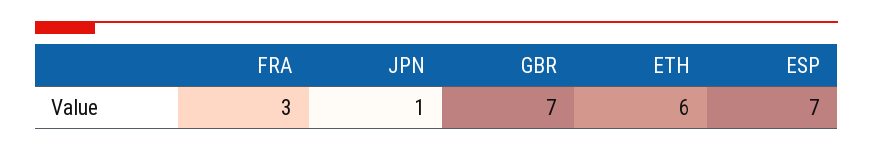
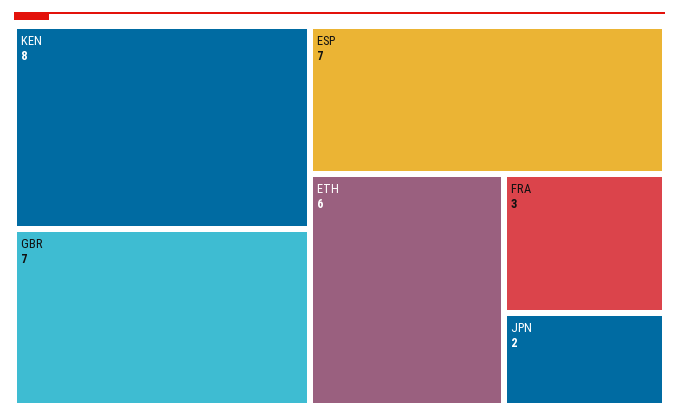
  {
    "FRA": 3,
-   "JPN": 1,
+   "JPN": 2,
    "GBR": 7,
    "ETH": 6,
-   "ESP": 7
+   "ESP": 7,
+   "KEN": 8
  }

